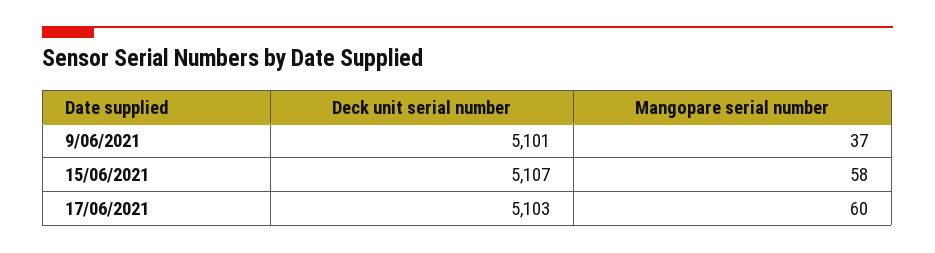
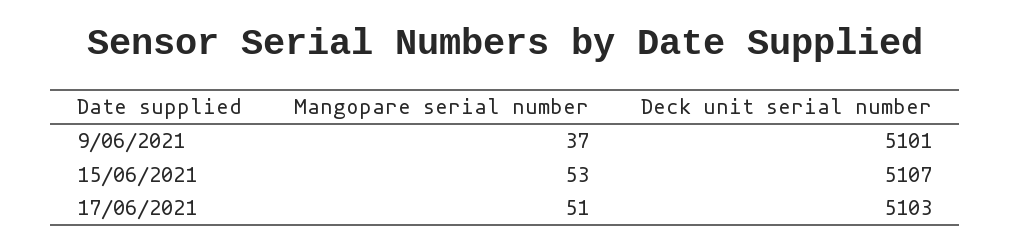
  {
    "Deck unit serial number": {
      "9/06/2021": 5101,
      "15/06/2021": 5107,
      "17/06/2021": 5103
    },
    "Mangopare serial number": {
      "9/06/2021": 37,
-     "15/06/2021": 58,
+     "15/06/2021": 53,
-     "17/06/2021": 60
+     "17/06/2021": 51
    }
  }

